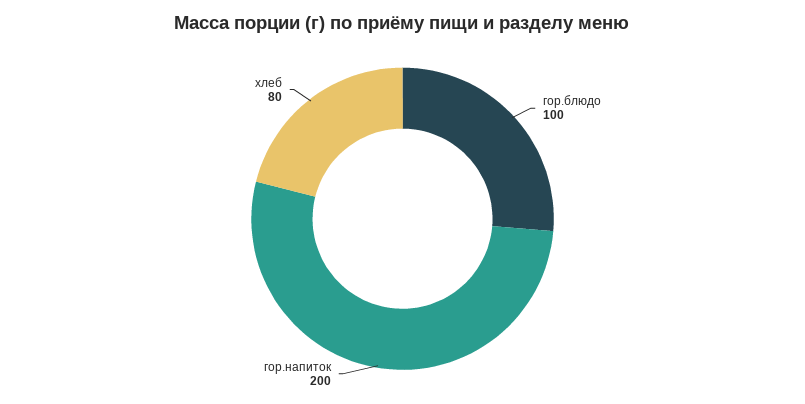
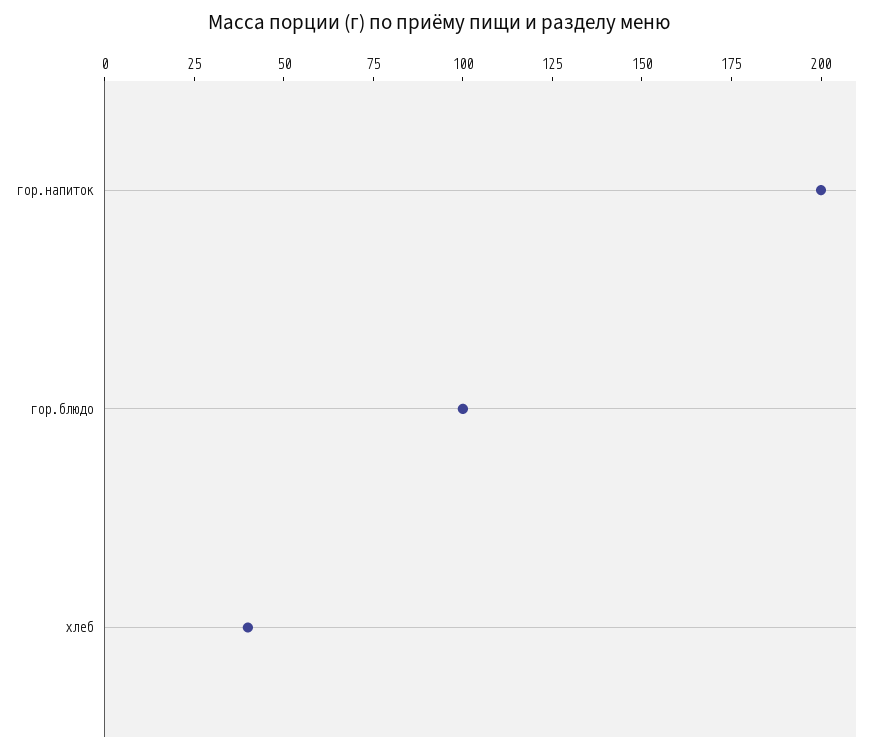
  {
    "гор.блюдо": 100,
    "гор.напиток": 200,
-   "хлеб": 80
+   "хлеб": 40
  }

